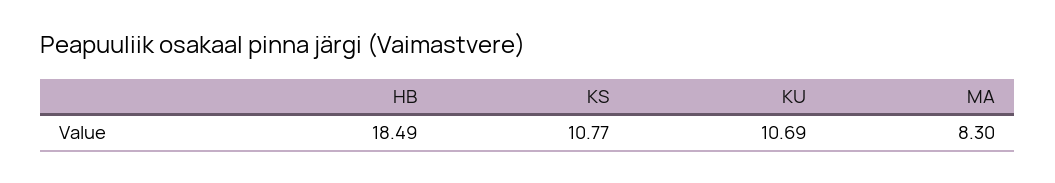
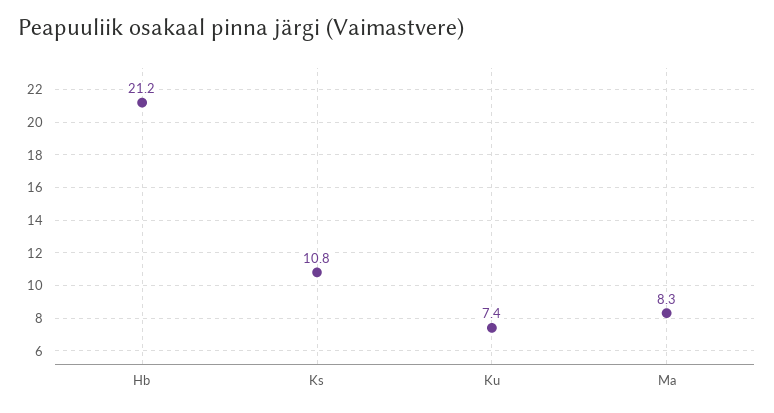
  {
-   "HB": 18.49,
+   "HB": 21.2,
    "KS": 10.77,
-   "KU": 10.69,
+   "KU": 7.4,
    "MA": 8.3
  }

